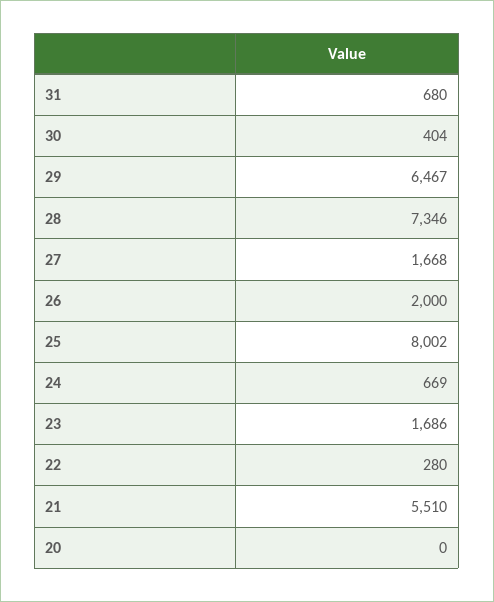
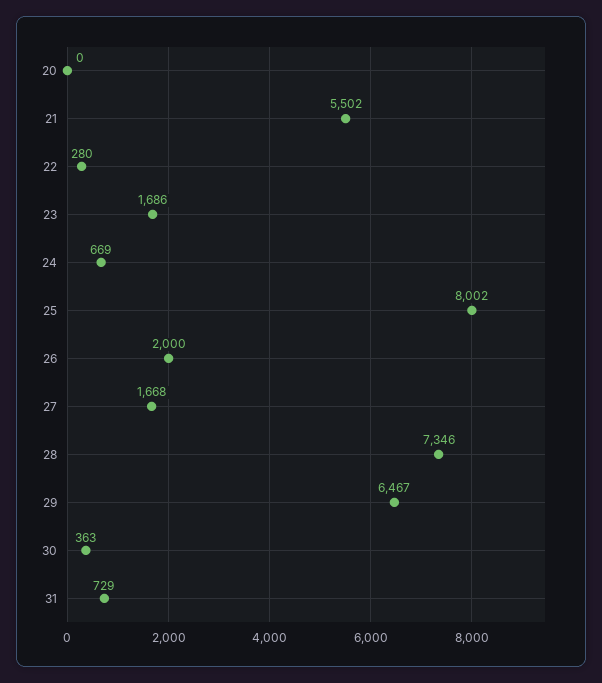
  {
-   "31": 680,
+   "31": 729,
-   "30": 404,
+   "30": 363,
    "29": 6467,
    "28": 7346,
    "27": 1668,
    "26": 2000,
    "25": 8002,
    "24": 669,
    "23": 1686,
    "22": 280,
-   "21": 5510,
+   "21": 5502,
    "20": 0
  }

